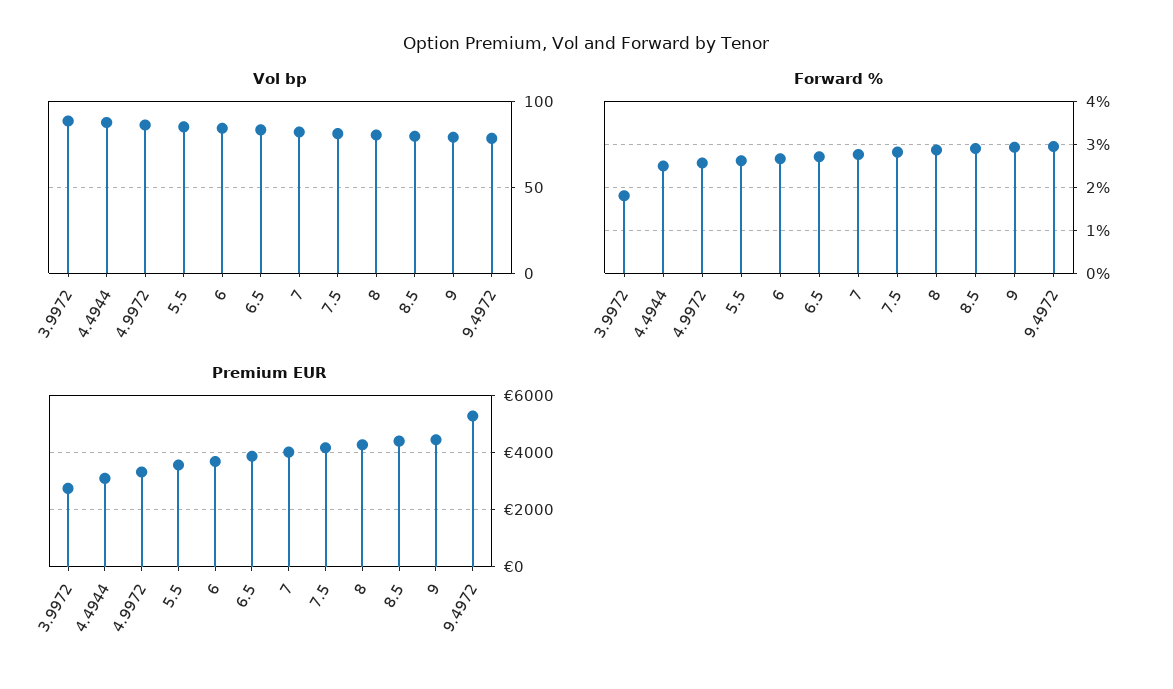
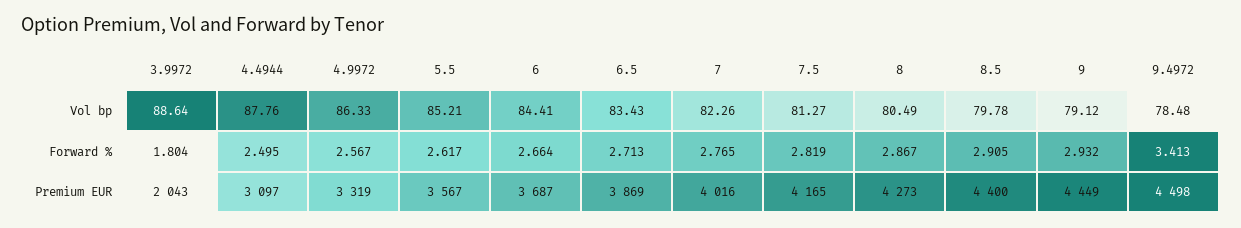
  {
    "Vol bp": {
      "3.9972": 88.64,
      "4.4944": 87.76,
      "4.9972": 86.33,
      "5.5": 85.21,
      "6": 84.41,
      "6.5": 83.43,
      "7": 82.26,
      "7.5": 81.27,
      "8": 80.49,
      "8.5": 79.78,
      "9": 79.12,
      "9.4972": 78.48
    },
    "Forward %": {
      "3.9972": 1.804,
      "4.4944": 2.495,
      "4.9972": 2.567,
      "5.5": 2.617,
      "6": 2.664,
      "6.5": 2.713,
      "7": 2.765,
      "7.5": 2.819,
      "8": 2.867,
      "8.5": 2.905,
      "9": 2.932,
-     "9.4972": 3
+     "9.4972": 3.413
    },
    "Premium EUR": {
-     "3.9972": 2750,
+     "3.9972": 2043,
      "4.4944": 3097,
      "4.9972": 3319,
      "5.5": 3567,
      "6": 3687,
      "6.5": 3869,
      "7": 4016,
      "7.5": 4165,
      "8": 4273,
      "8.5": 4400,
      "9": 4449,
-     "9.4972": 5250
+     "9.4972": 4498
    }
  }

